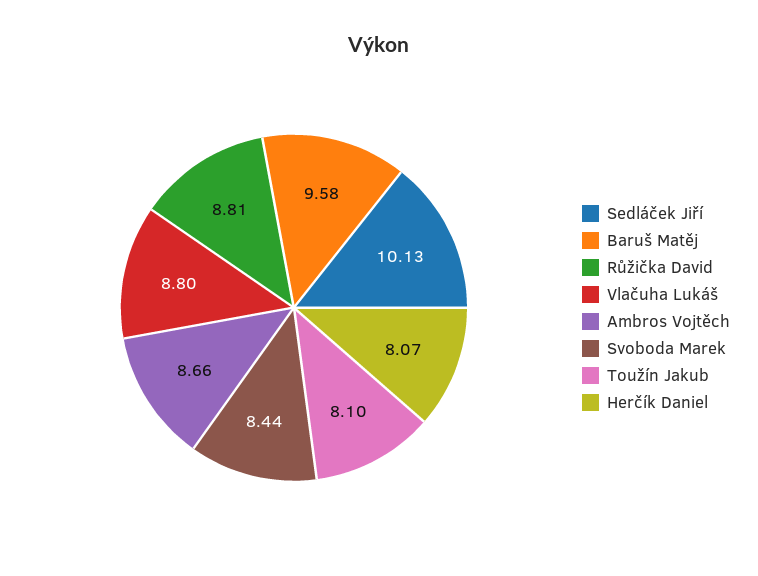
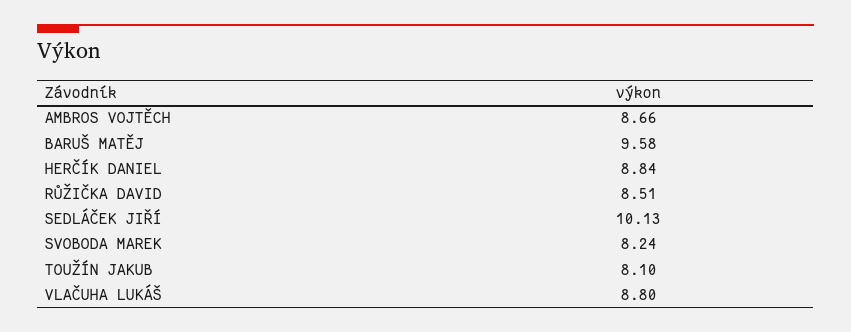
  {
    "Sedláček Jiří": 10.13,
    "Baruš Matěj": 9.58,
-   "Růžička David": 8.81,
+   "Růžička David": 8.51,
    "Vlačuha Lukáš": 8.8,
    "Ambros Vojtěch": 8.66,
-   "Svoboda Marek": 8.44,
+   "Svoboda Marek": 8.24,
    "Toužín Jakub": 8.1,
-   "Herčík Daniel": 8.07
+   "Herčík Daniel": 8.84
  }

